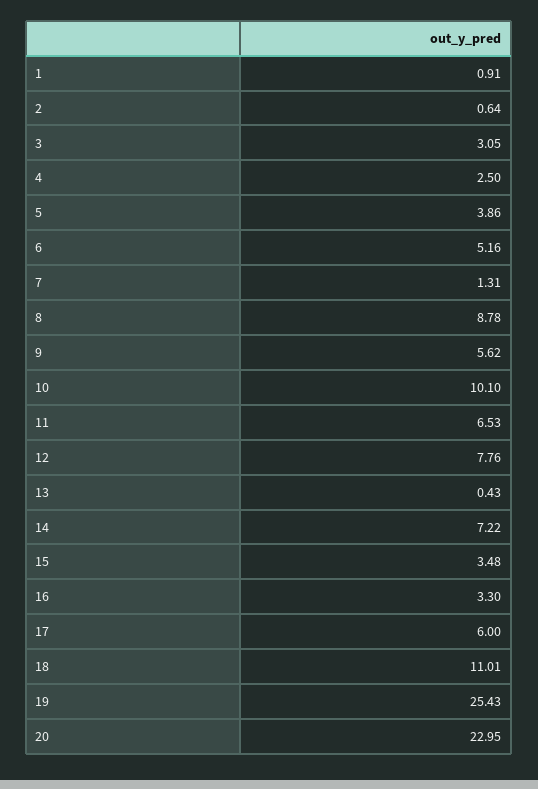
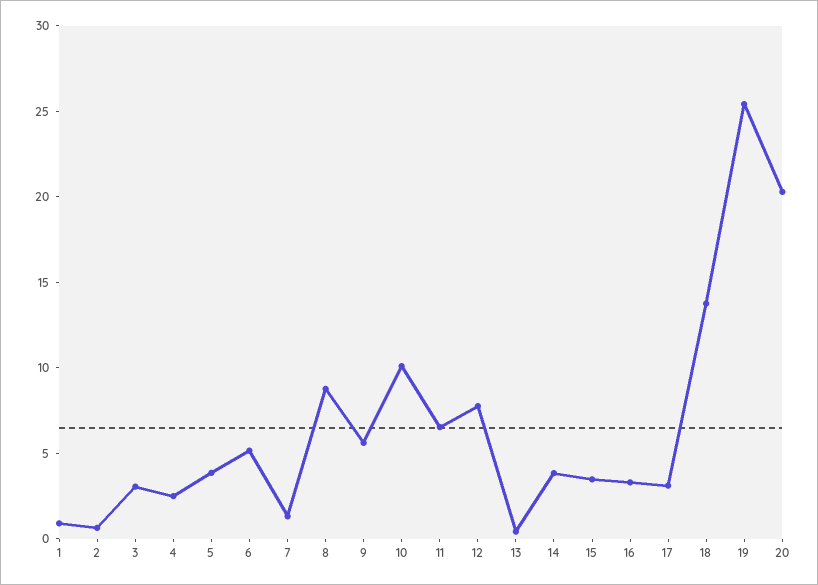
  {
    "1": 0.91,
    "2": 0.64,
    "3": 3.05,
    "4": 2.5,
    "5": 3.86,
    "6": 5.16,
    "7": 1.31,
    "8": 8.78,
    "9": 5.62,
    "10": 10.1,
    "11": 6.53,
    "12": 7.76,
    "13": 0.43,
-   "14": 7.22,
+   "14": 4,
    "15": 3.48,
    "16": 3.3,
-   "17": 6,
+   "17": 3,
-   "18": 11.01,
+   "18": 14,
    "19": 25.43,
-   "20": 22.95
+   "20": 20
  }

